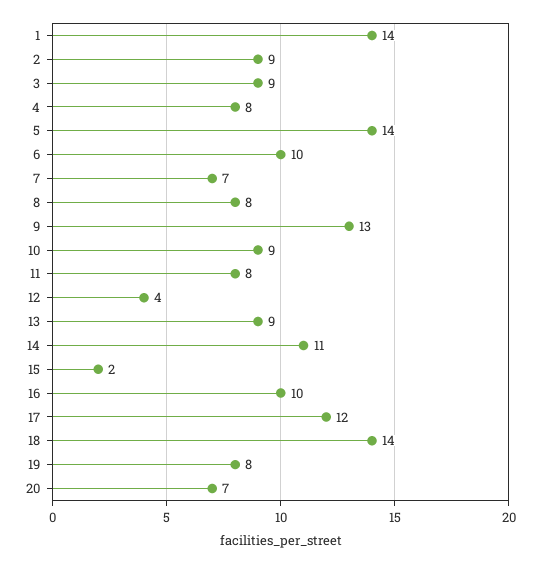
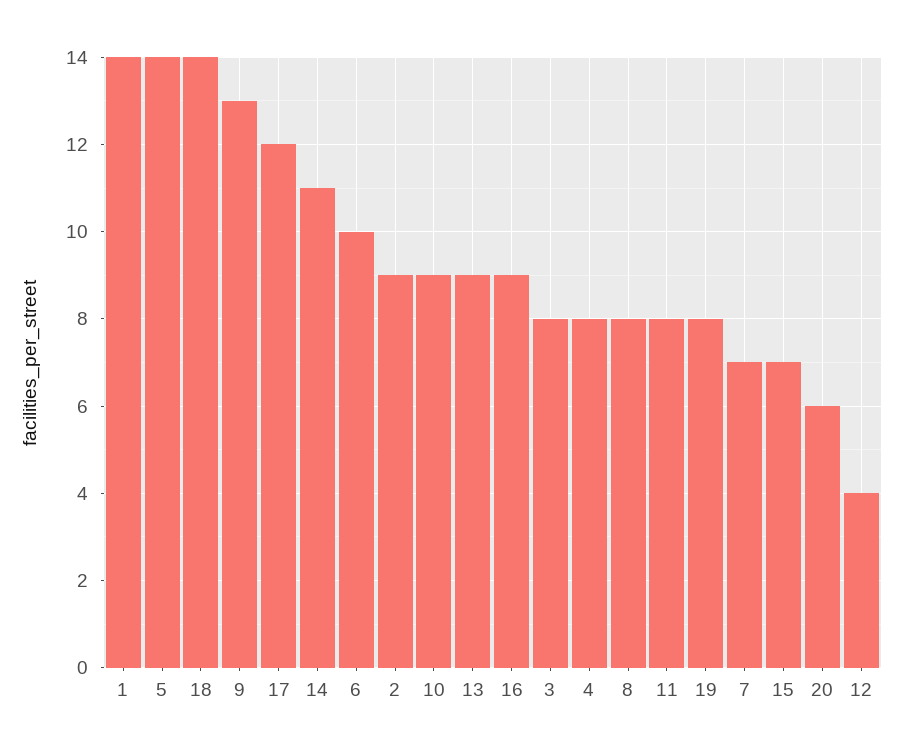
  {
    "1": 14,
    "2": 9,
-   "3": 9,
+   "3": 8,
    "4": 8,
    "5": 14,
    "6": 10,
    "7": 7,
    "8": 8,
    "9": 13,
    "10": 9,
    "11": 8,
    "12": 4,
    "13": 9,
    "14": 11,
-   "15": 2,
+   "15": 7,
-   "16": 10,
+   "16": 9,
    "17": 12,
    "18": 14,
    "19": 8,
-   "20": 7
+   "20": 6
  }

